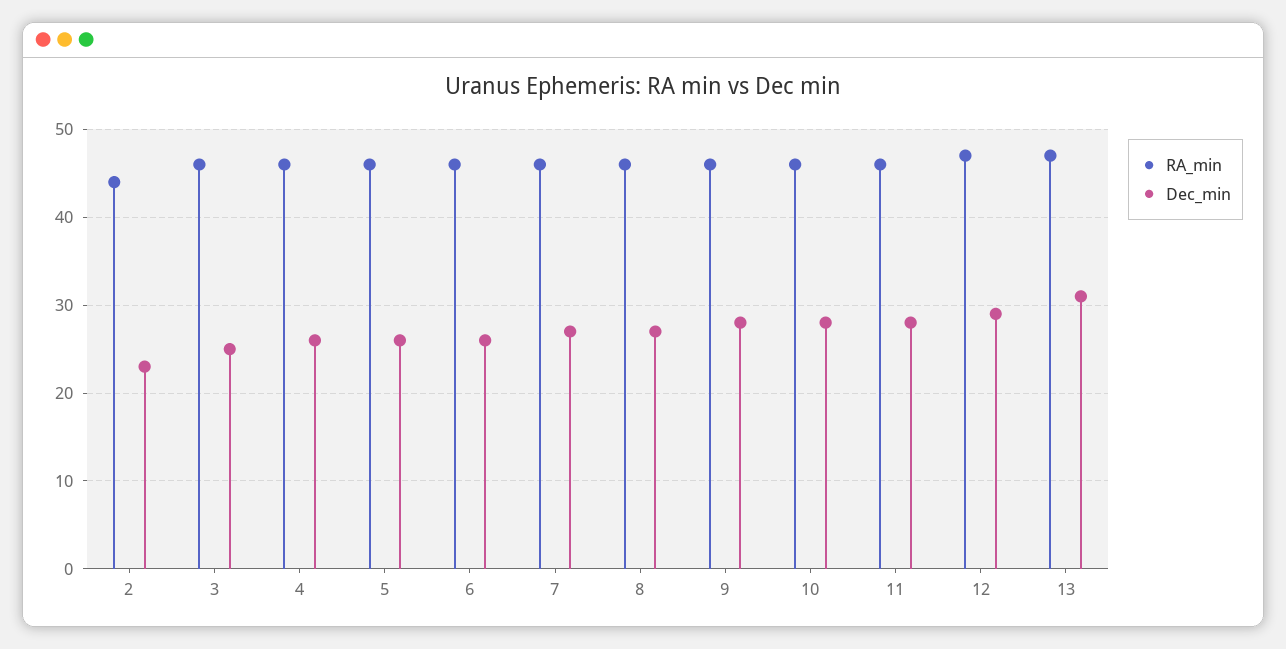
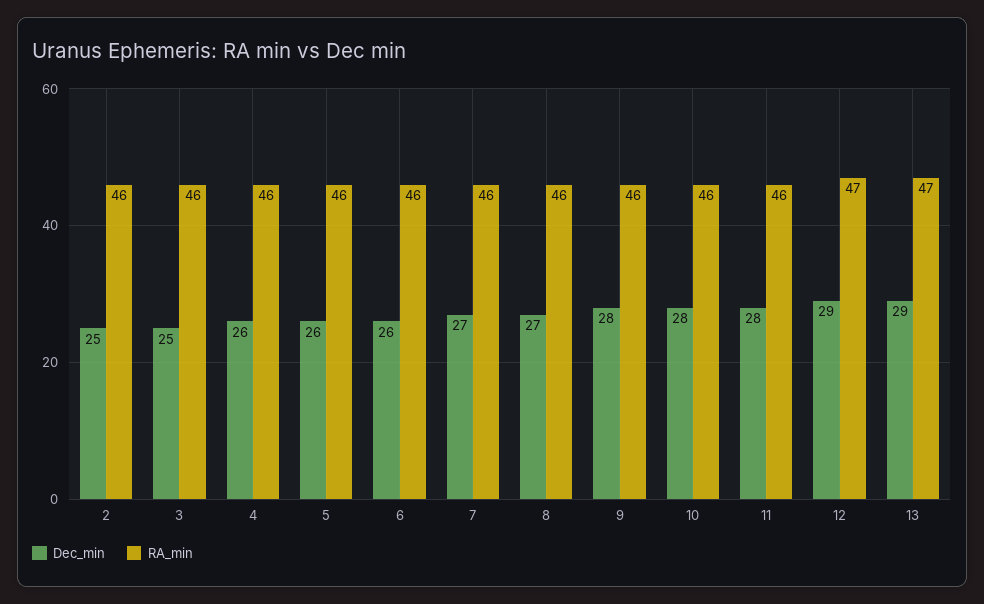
  {
    "RA_min": {
-     "2": 44,
+     "2": 46,
      "3": 46,
      "4": 46,
      "5": 46,
      "6": 46,
      "7": 46,
      "8": 46,
      "9": 46,
      "10": 46,
      "11": 46,
      "12": 47,
      "13": 47
    },
    "Dec_min": {
-     "2": 23,
+     "2": 25,
      "3": 25,
      "4": 26,
      "5": 26,
      "6": 26,
      "7": 27,
      "8": 27,
      "9": 28,
      "10": 28,
      "11": 28,
      "12": 29,
-     "13": 31
+     "13": 29
    }
  }

